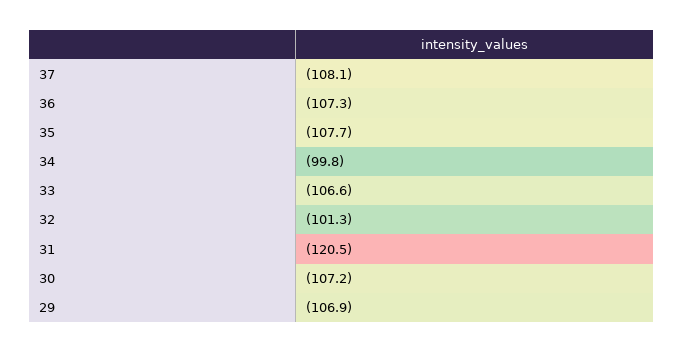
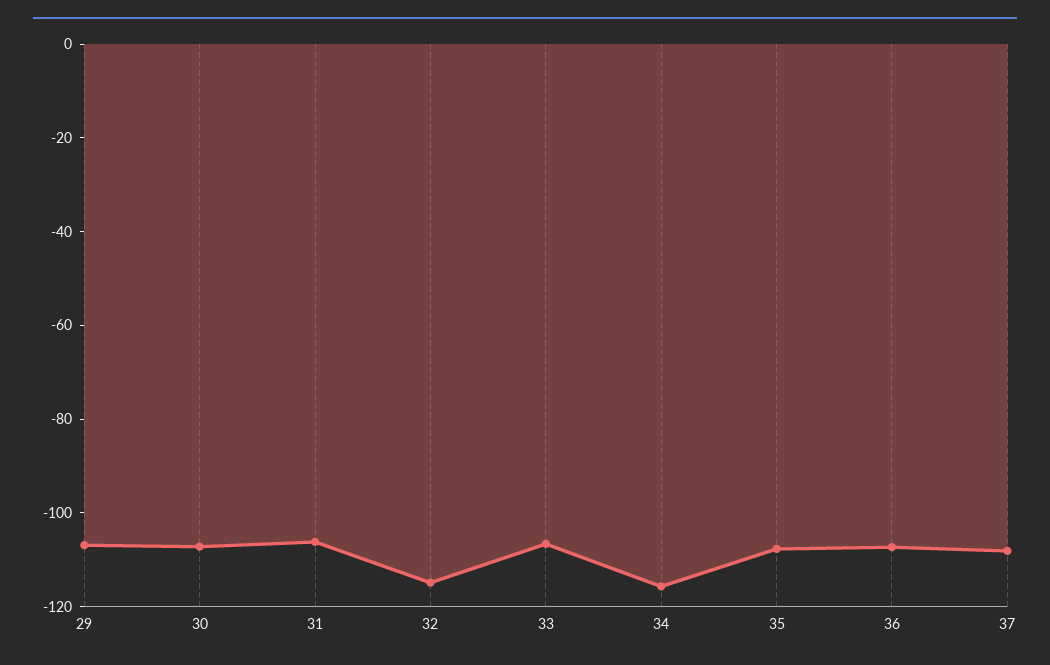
  {
    "37": -108.1,
    "36": -107.3,
    "35": -107.7,
-   "34": -99.8,
+   "34": -115,
    "33": -106.6,
-   "32": -101.3,
+   "32": -115,
-   "31": -120.5,
+   "31": -105,
    "30": -107.2,
    "29": -106.9
  }

